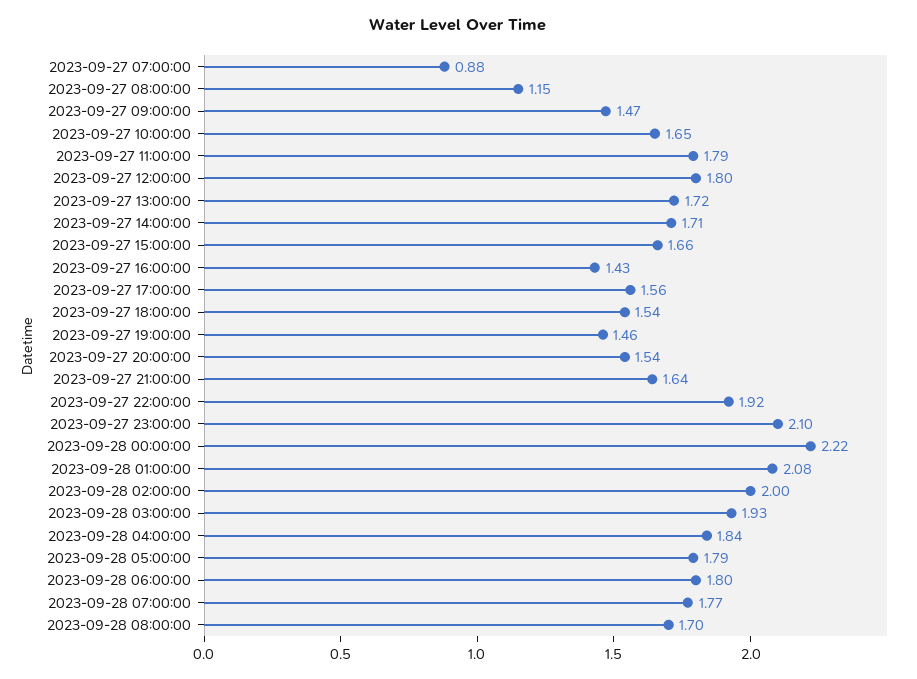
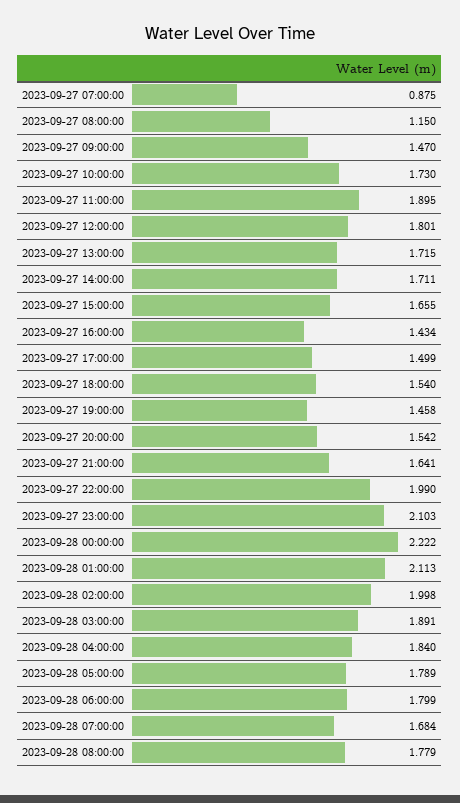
  {
    "2023-09-27 07:00:00": 0.875,
    "2023-09-27 08:00:00": 1.15,
    "2023-09-27 09:00:00": 1.47,
-   "2023-09-27 10:00:00": 1.65,
+   "2023-09-27 10:00:00": 1.73,
-   "2023-09-27 11:00:00": 1.79,
+   "2023-09-27 11:00:00": 1.895,
    "2023-09-27 12:00:00": 1.801,
    "2023-09-27 13:00:00": 1.715,
    "2023-09-27 14:00:00": 1.711,
    "2023-09-27 15:00:00": 1.655,
    "2023-09-27 16:00:00": 1.434,
-   "2023-09-27 17:00:00": 1.56,
+   "2023-09-27 17:00:00": 1.499,
    "2023-09-27 18:00:00": 1.54,
    "2023-09-27 19:00:00": 1.458,
    "2023-09-27 20:00:00": 1.542,
    "2023-09-27 21:00:00": 1.641,
-   "2023-09-27 22:00:00": 1.92,
+   "2023-09-27 22:00:00": 1.99,
    "2023-09-27 23:00:00": 2.103,
    "2023-09-28 00:00:00": 2.222,
-   "2023-09-28 01:00:00": 2.08,
+   "2023-09-28 01:00:00": 2.113,
    "2023-09-28 02:00:00": 1.998,
-   "2023-09-28 03:00:00": 1.93,
+   "2023-09-28 03:00:00": 1.891,
    "2023-09-28 04:00:00": 1.84,
    "2023-09-28 05:00:00": 1.789,
    "2023-09-28 06:00:00": 1.799,
-   "2023-09-28 07:00:00": 1.77,
+   "2023-09-28 07:00:00": 1.684,
-   "2023-09-28 08:00:00": 1.7
+   "2023-09-28 08:00:00": 1.779
  }

